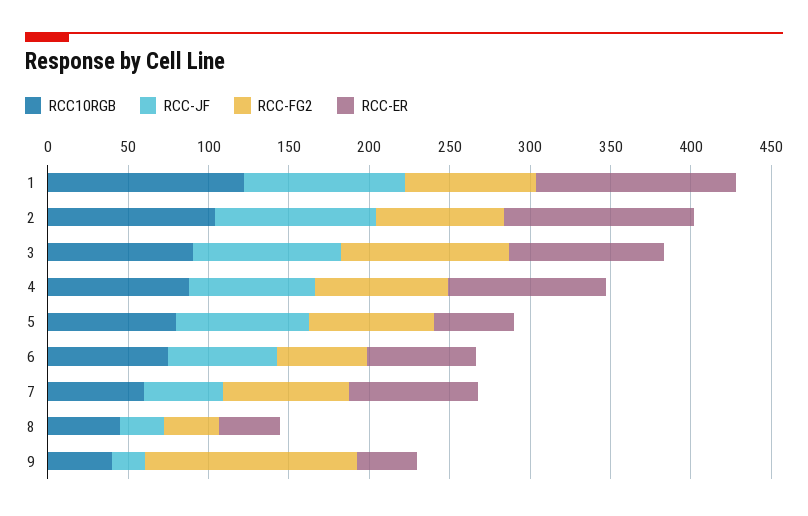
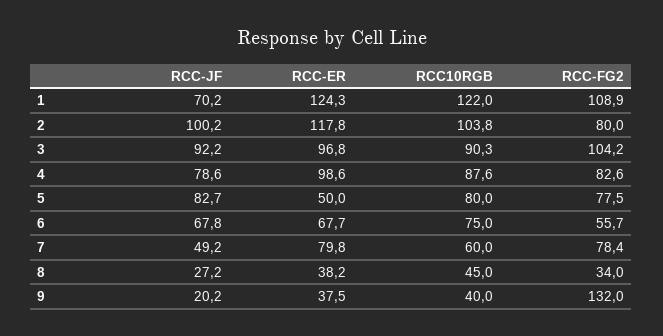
  {
    "RCC10RGB": {
      "1": 122,
      "2": 103.8,
      "3": 90.3,
      "4": 87.6,
      "5": 80,
      "6": 75,
      "7": 60,
      "8": 45,
      "9": 40
    },
    "RCC-JF": {
-     "1": 100,
+     "1": 70.2,
      "2": 100.2,
      "3": 92.2,
      "4": 78.6,
      "5": 82.7,
      "6": 67.8,
      "7": 49.2,
      "8": 27.2,
      "9": 20.2
    },
    "RCC-FG2": {
-     "1": 80,
+     "1": 108.9,
      "2": 80,
      "3": 104.2,
      "4": 82.6,
      "5": 77.5,
      "6": 55.7,
      "7": 78.4,
      "8": 34,
      "9": 132
    },
    "RCC-ER": {
      "1": 124.3,
      "2": 117.8,
      "3": 96.8,
      "4": 98.6,
      "5": 50,
      "6": 67.7,
      "7": 79.8,
      "8": 38.2,
      "9": 37.5
    }
  }

